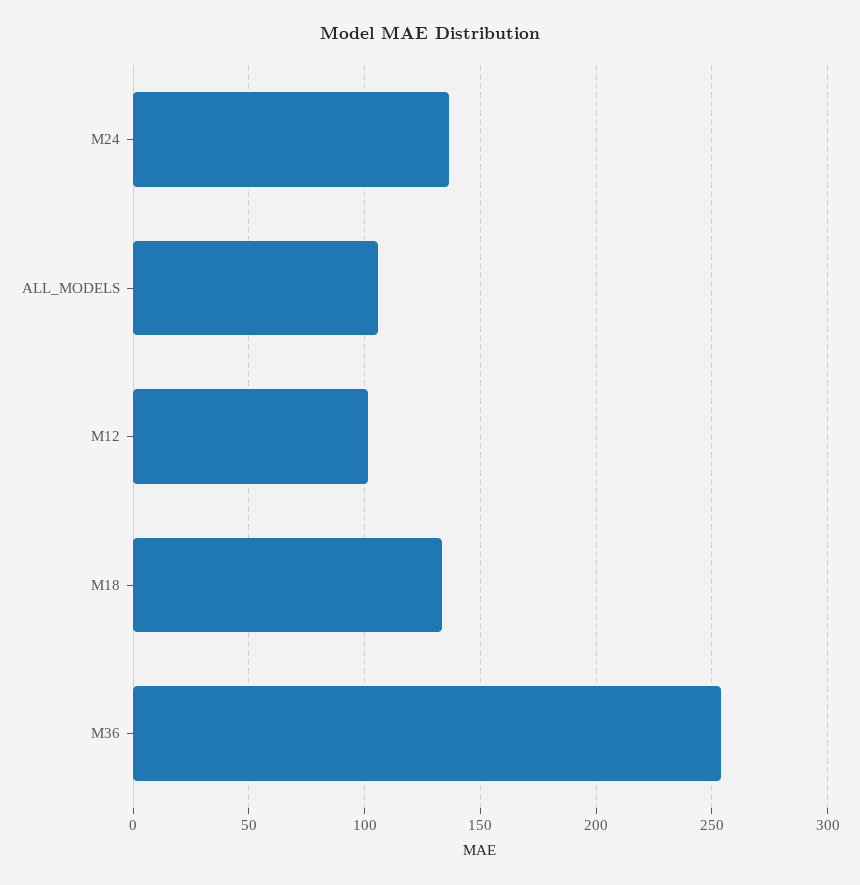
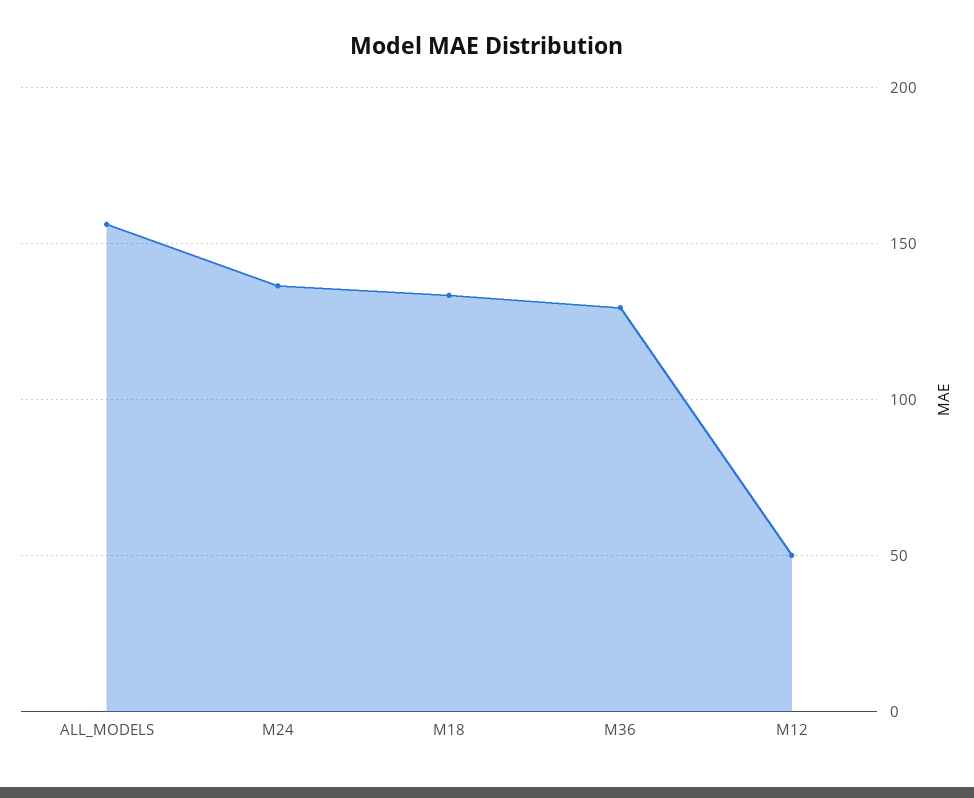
  {
    "M24": 135,
-   "ALL_MODELS": 105,
+   "ALL_MODELS": 155,
-   "M12": 100,
+   "M12": 50,
    "M18": 135,
-   "M36": 255
+   "M36": 130
  }

